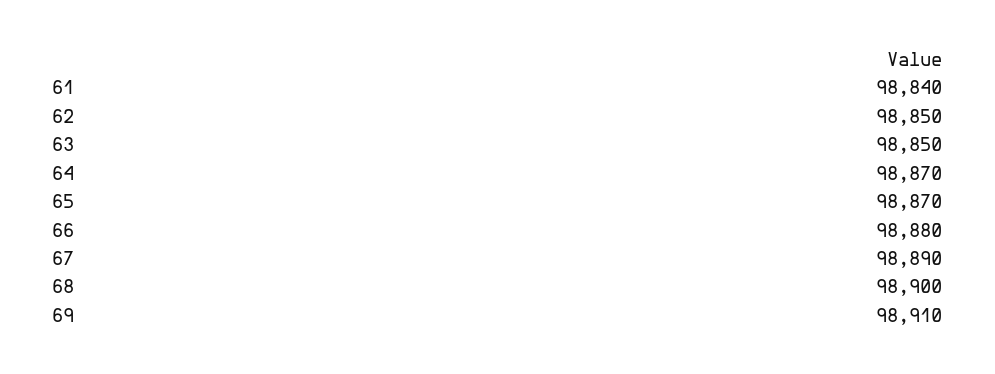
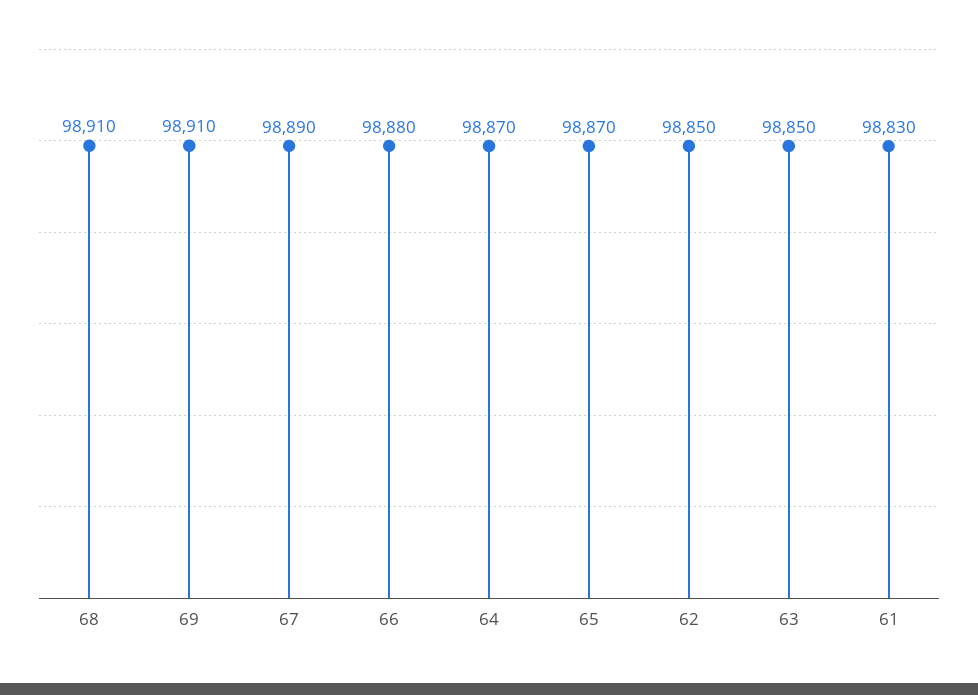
  {
-   "61": 98840,
+   "61": 98830,
    "62": 98850,
    "63": 98850,
    "64": 98870,
    "65": 98870,
    "66": 98880,
    "67": 98890,
-   "68": 98900,
+   "68": 98910,
    "69": 98910
  }

